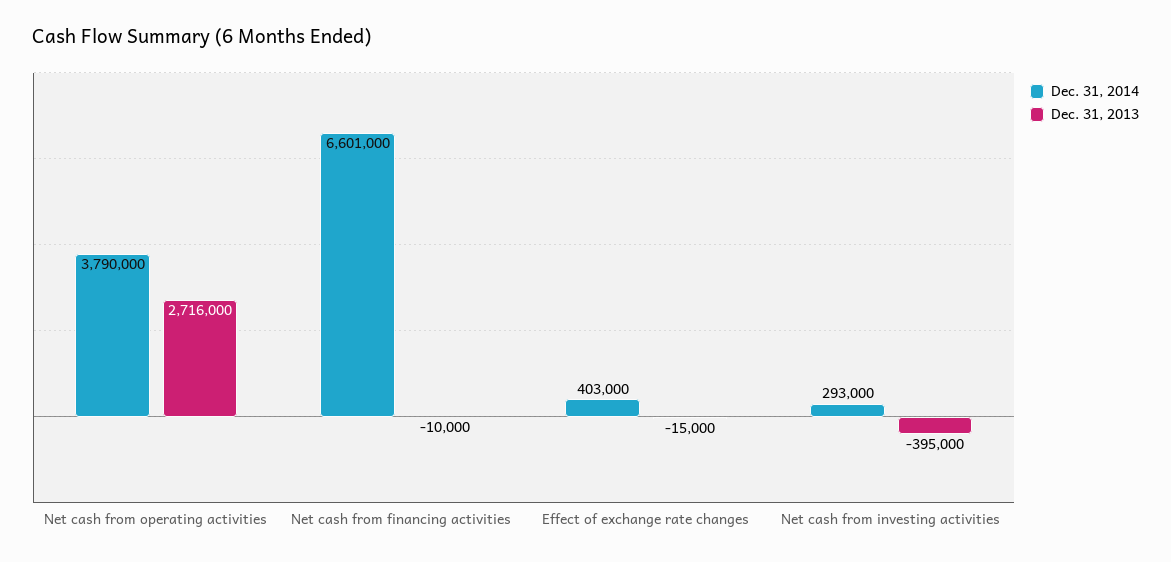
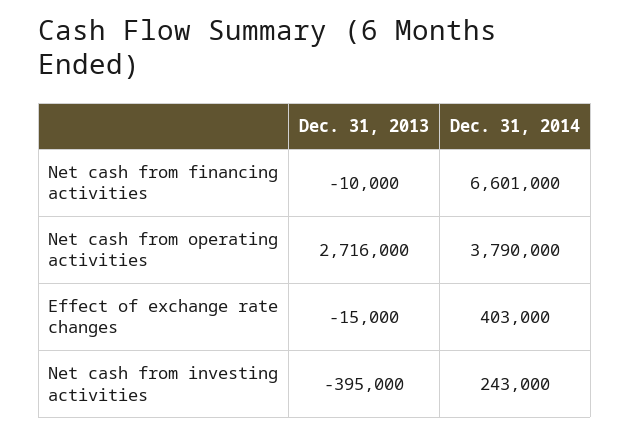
  {
    "Dec. 31, 2014": {
      "Net cash from operating activities": 3790000,
      "Net cash from financing activities": 6601000,
      "Effect of exchange rate changes": 403000,
-     "Net cash from investing activities": 293000
+     "Net cash from investing activities": 243000
    },
    "Dec. 31, 2013": {
      "Net cash from operating activities": 2716000,
      "Net cash from financing activities": -10000,
      "Effect of exchange rate changes": -15000,
      "Net cash from investing activities": -395000
    }
  }

